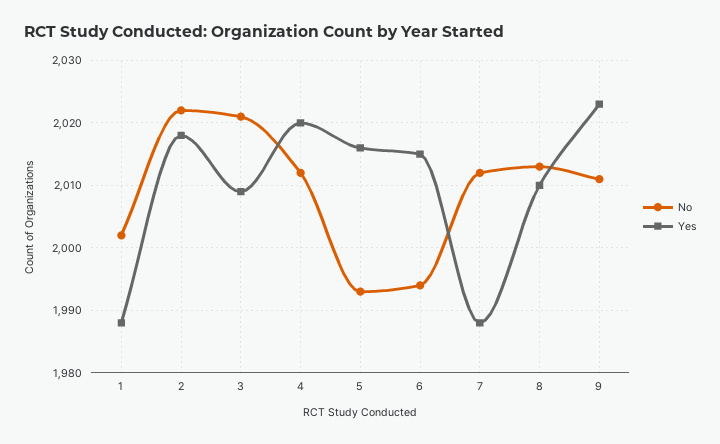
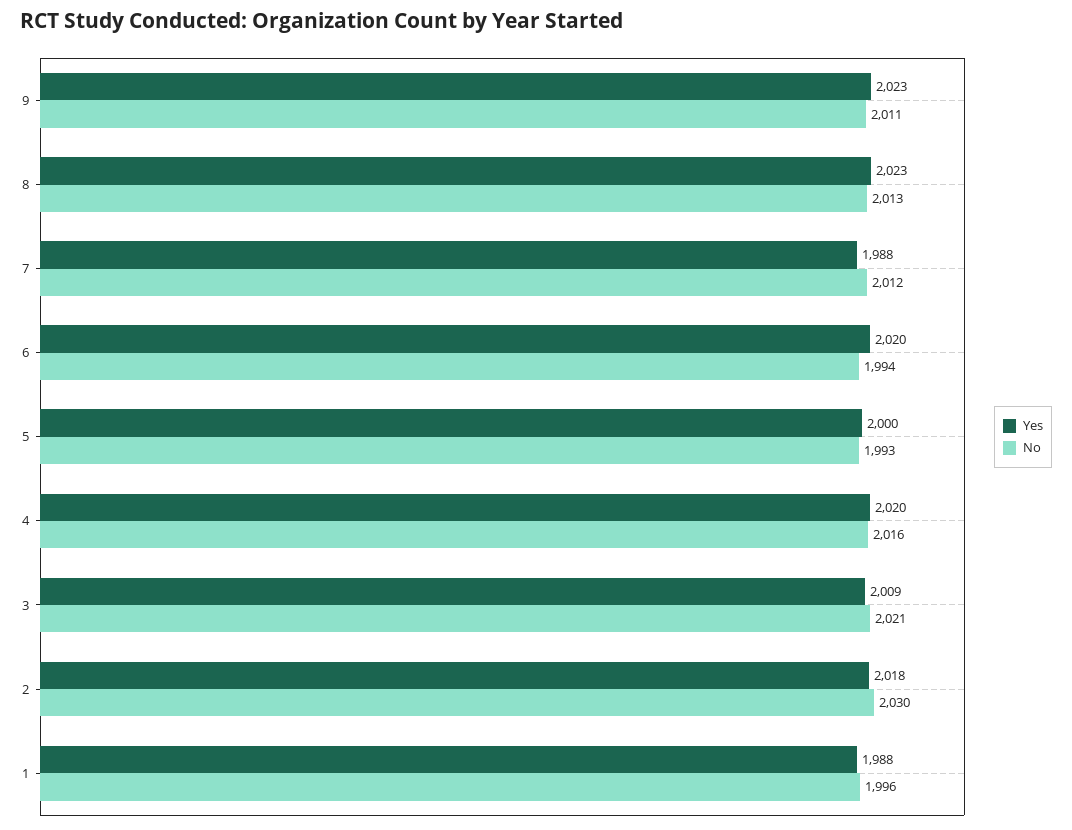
  {
    "No": {
-     "1": 2002,
+     "1": 1996,
-     "2": 2022,
+     "2": 2030,
      "3": 2021,
-     "4": 2012,
+     "4": 2016,
      "5": 1993,
      "6": 1994,
      "7": 2012,
      "8": 2013,
      "9": 2011
    },
    "Yes": {
      "1": 1988,
      "2": 2018,
      "3": 2009,
      "4": 2020,
-     "5": 2016,
+     "5": 2000,
-     "6": 2015,
+     "6": 2020,
      "7": 1988,
-     "8": 2010,
+     "8": 2023,
      "9": 2023
    }
  }

